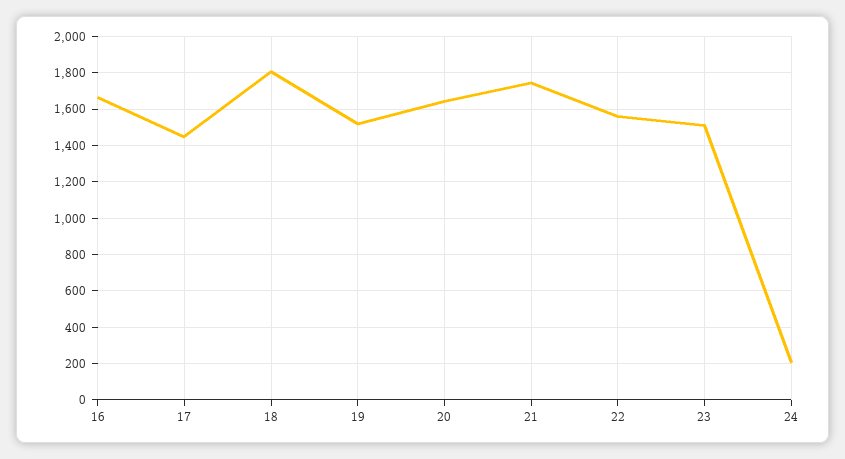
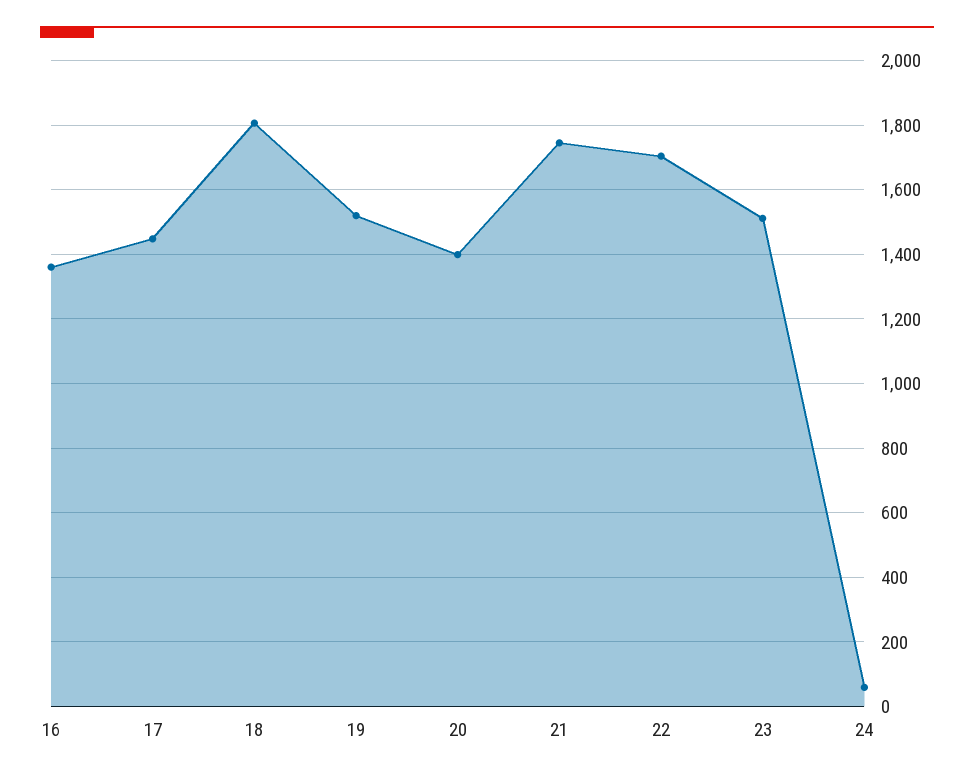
  {
-   "16": 1650,
+   "16": 1360,
    "17": 1440,
    "18": 1800,
    "19": 1520,
-   "20": 1650,
+   "20": 1400,
    "21": 1740,
-   "22": 1550,
+   "22": 1700,
    "23": 1520,
-   "24": 200
+   "24": 60
  }

